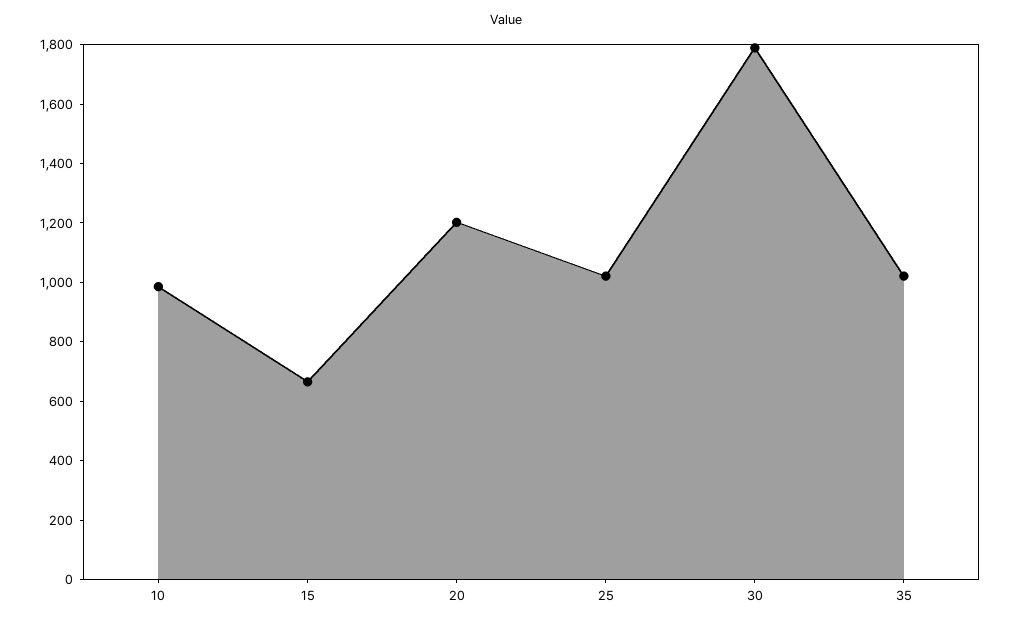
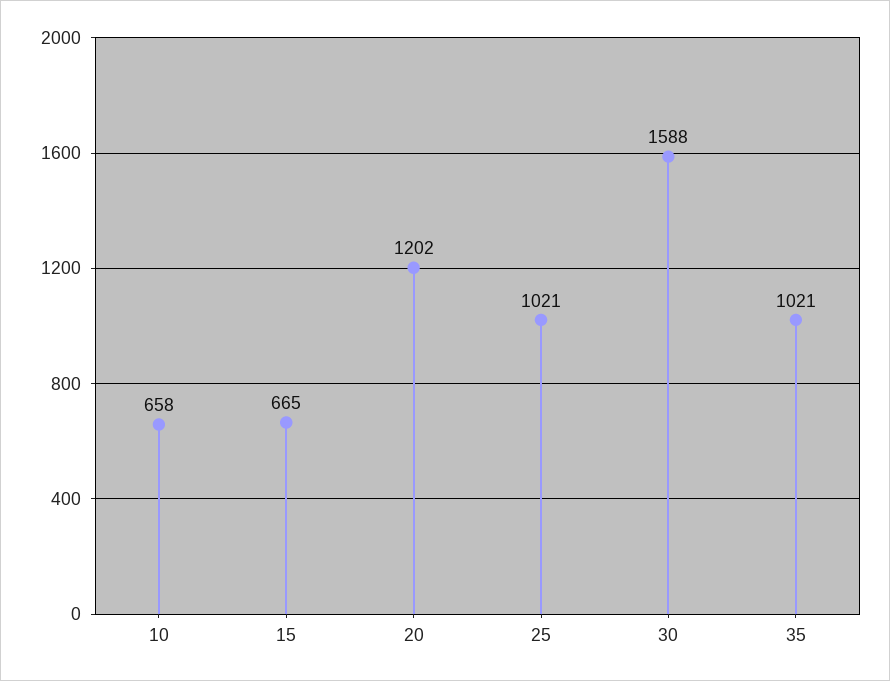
  {
-   "10": 1000,
+   "10": 658,
    "15": 665,
    "20": 1202,
    "25": 1021,
-   "30": 1800,
+   "30": 1588,
    "35": 1021
  }

